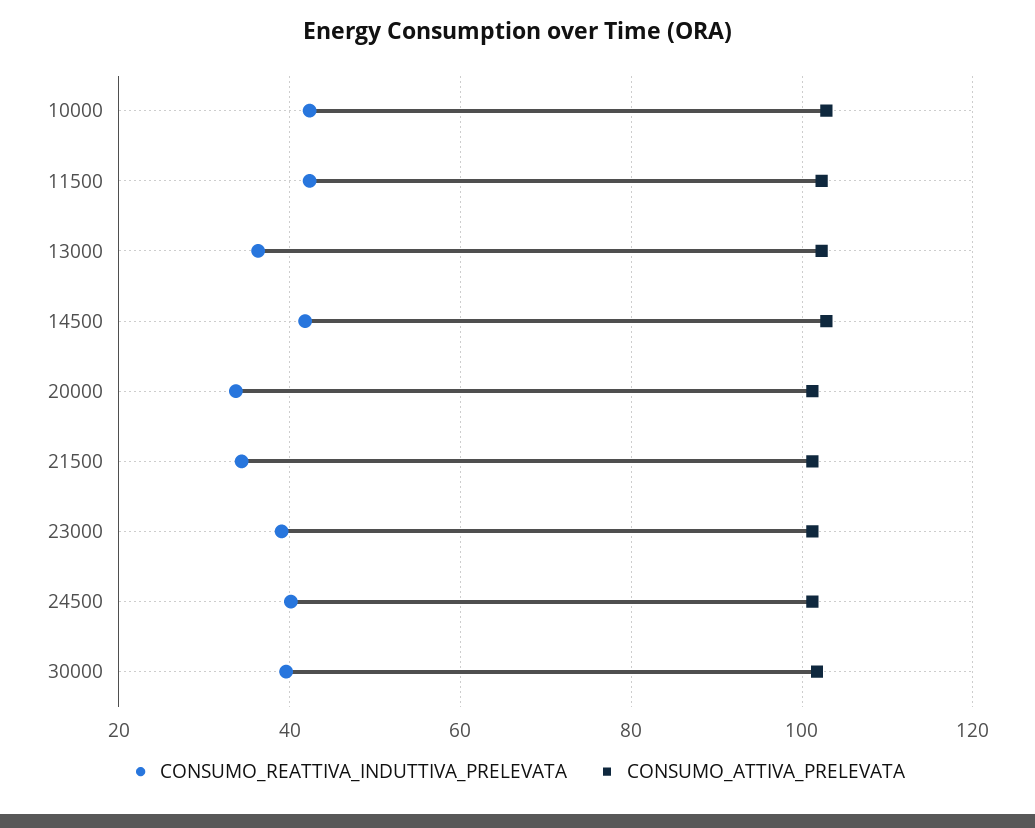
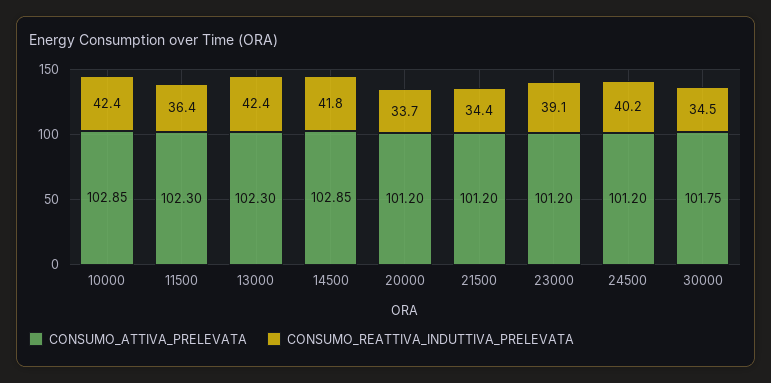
  {
    "CONSUMO_REATTIVA_INDUTTIVA_PRELEVATA": {
      "10000": 42.4,
-     "11500": 42,
+     "11500": 36.4,
-     "13000": 36,
+     "13000": 42.4,
      "14500": 41.8,
      "20000": 33.7,
      "21500": 34.4,
      "23000": 39.1,
      "24500": 40.2,
-     "30000": 40
+     "30000": 34.5
    },
    "CONSUMO_ATTIVA_PRELEVATA": {
      "10000": 102.85,
      "11500": 102.3,
      "13000": 102.3,
      "14500": 102.85,
      "20000": 101.2,
      "21500": 101.2,
      "23000": 101.2,
      "24500": 101.2,
      "30000": 101.75
    }
  }

